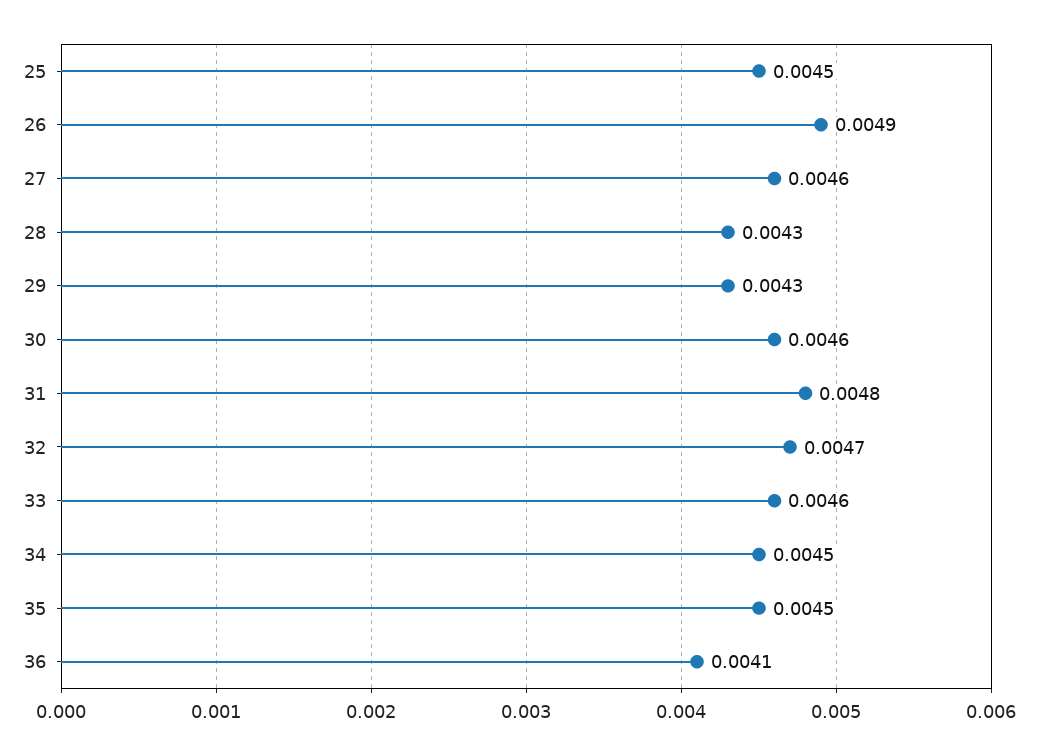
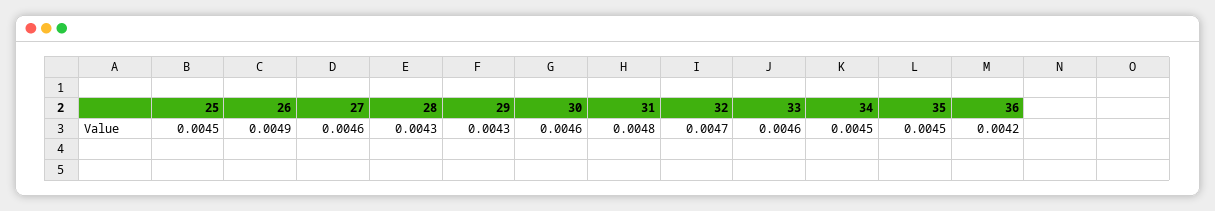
  {
    "25": 0.0045,
    "26": 0.0049,
    "27": 0.0046,
    "28": 0.0043,
    "29": 0.0043,
    "30": 0.0046,
    "31": 0.0048,
    "32": 0.0047,
    "33": 0.0046,
    "34": 0.0045,
    "35": 0.0045,
-   "36": 0.0041
+   "36": 0.0042
  }

